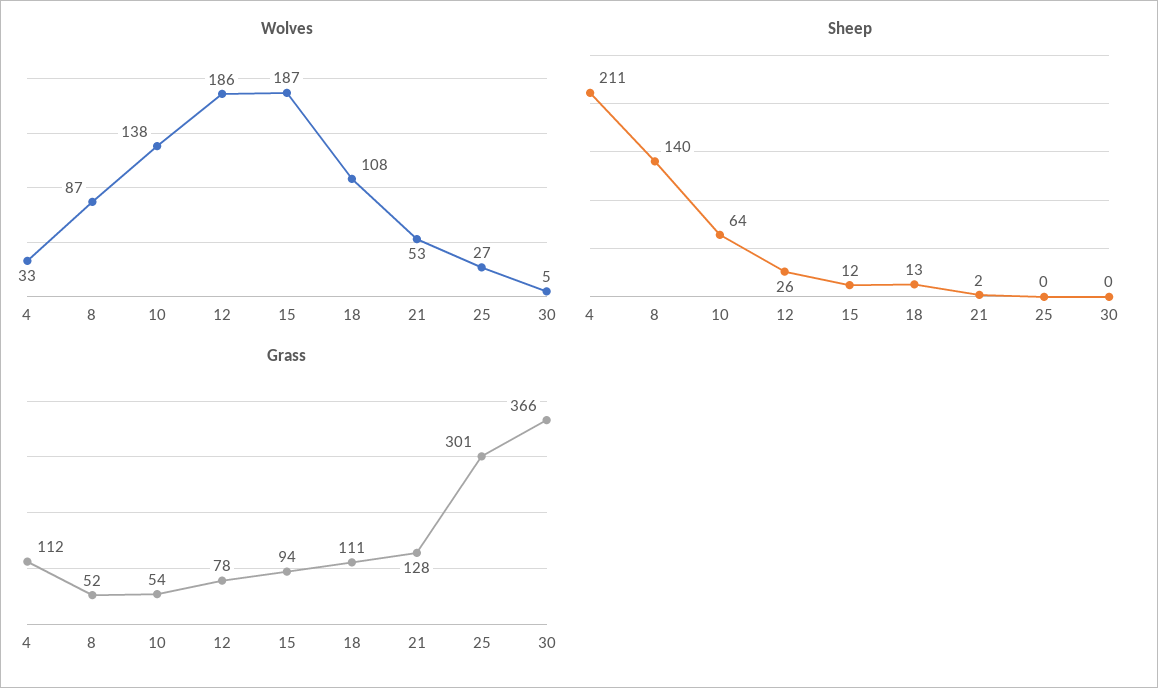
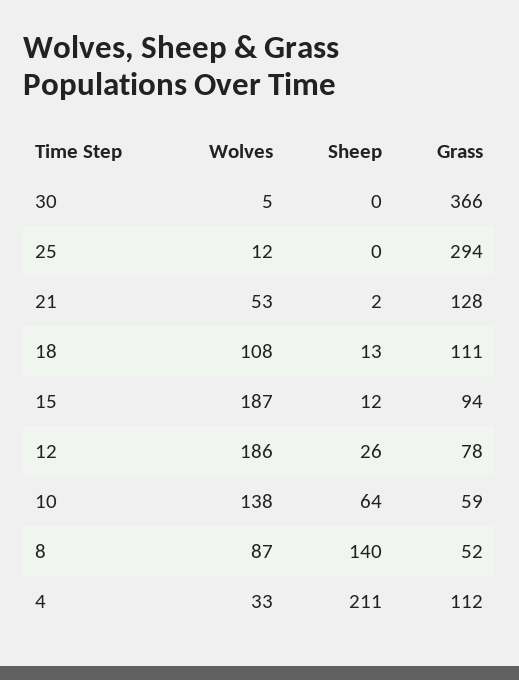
  {
    "Wolves": {
      "4": 33,
      "8": 87,
      "10": 138,
      "12": 186,
      "15": 187,
      "18": 108,
      "21": 53,
-     "25": 27,
+     "25": 12,
      "30": 5
    },
    "Sheep": {
      "4": 211,
      "8": 140,
      "10": 64,
      "12": 26,
      "15": 12,
      "18": 13,
      "21": 2,
      "25": 0,
      "30": 0
    },
    "Grass": {
      "4": 112,
      "8": 52,
-     "10": 54,
+     "10": 59,
      "12": 78,
      "15": 94,
      "18": 111,
      "21": 128,
-     "25": 301,
+     "25": 294,
      "30": 366
    }
  }

